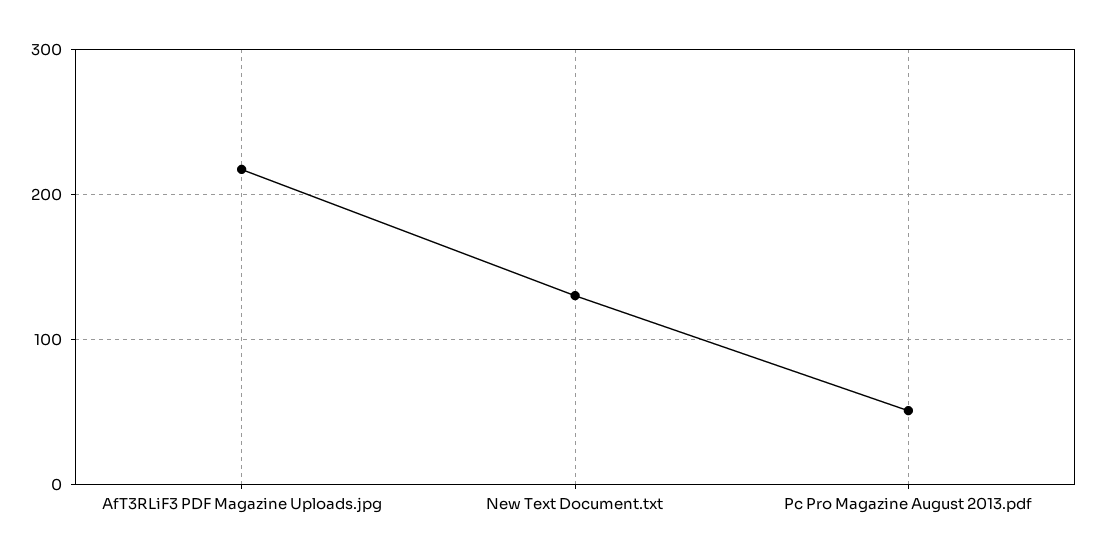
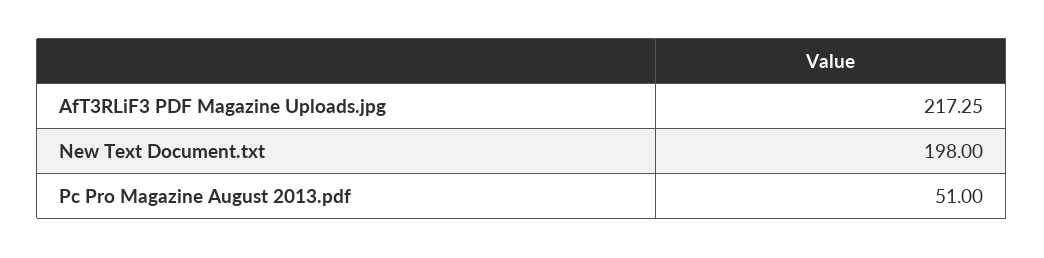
  {
    "AfT3RLiF3 PDF Magazine Uploads.jpg": 217.25,
-   "New Text Document.txt": 130,
+   "New Text Document.txt": 198,
    "Pc Pro Magazine August 2013.pdf": 51
  }

